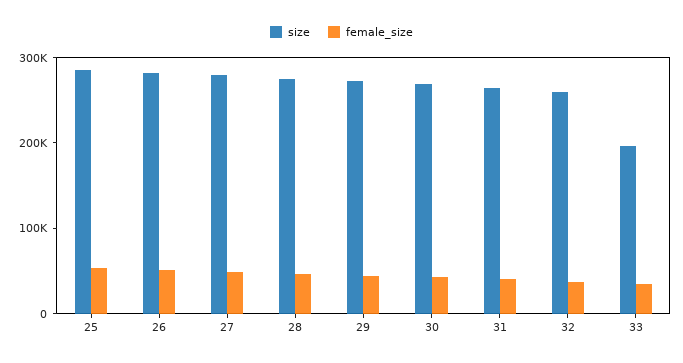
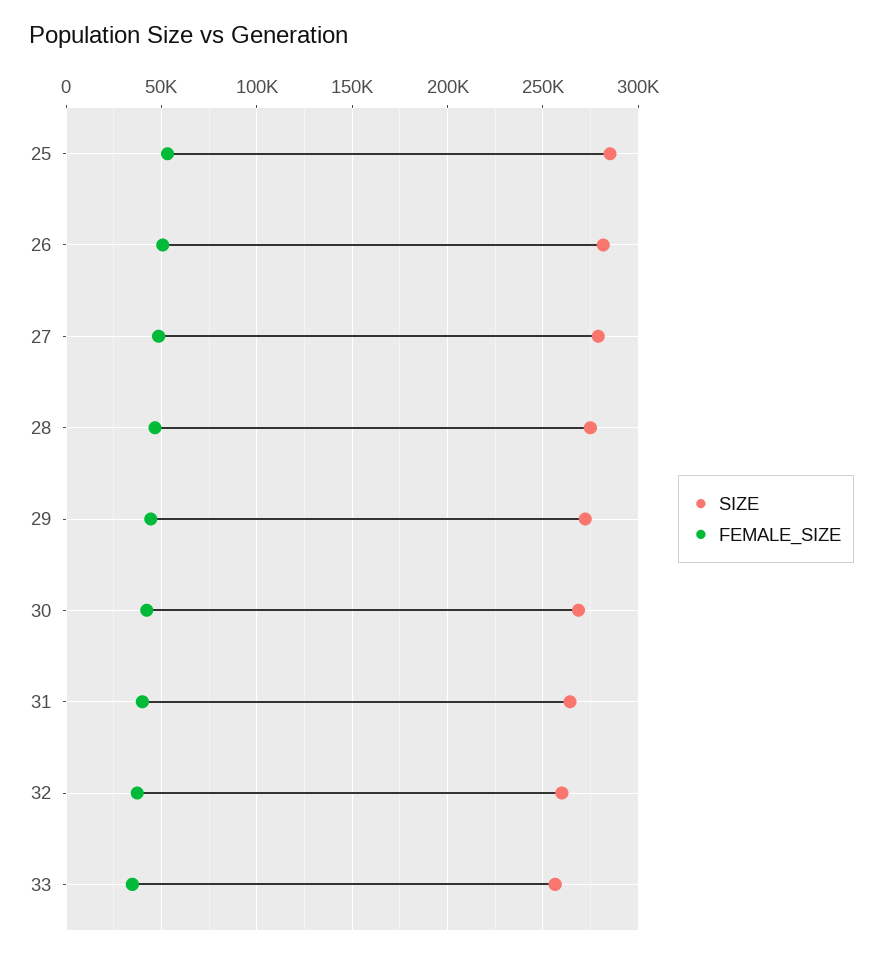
  {
    "size": {
      "25": 285000,
      "26": 280000,
      "27": 280000,
      "28": 275000,
      "29": 270000,
      "30": 270000,
      "31": 265000,
      "32": 260000,
-     "33": 200000
+     "33": 255000
    },
    "female_size": {
      "25": 55000,
      "26": 50000,
      "27": 50000,
      "28": 45000,
      "29": 45000,
      "30": 40000,
      "31": 40000,
      "32": 35000,
      "33": 35000
    }
  }

